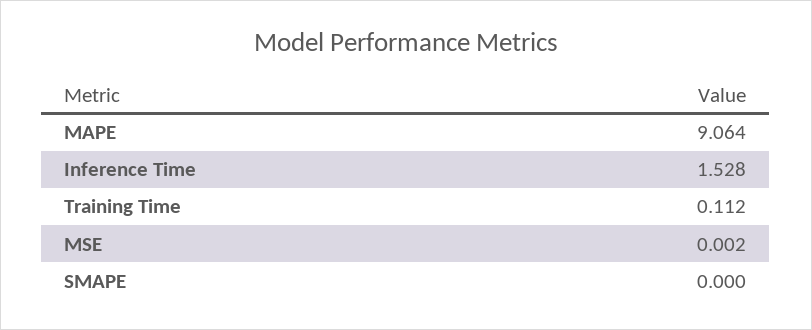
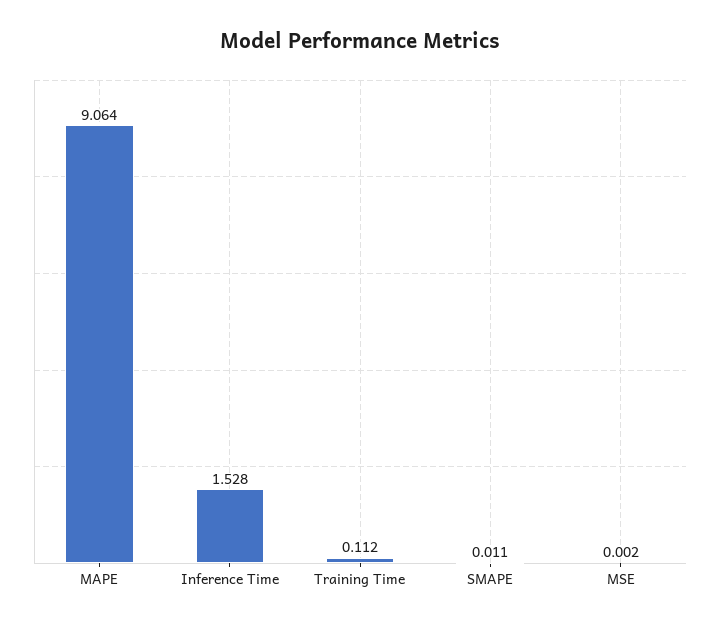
  {
    "MAPE": 9.064,
    "Inference Time": 1.528,
    "Training Time": 0.112,
    "MSE": 0.002,
-   "SMAPE": 0
+   "SMAPE": 0.011
  }

